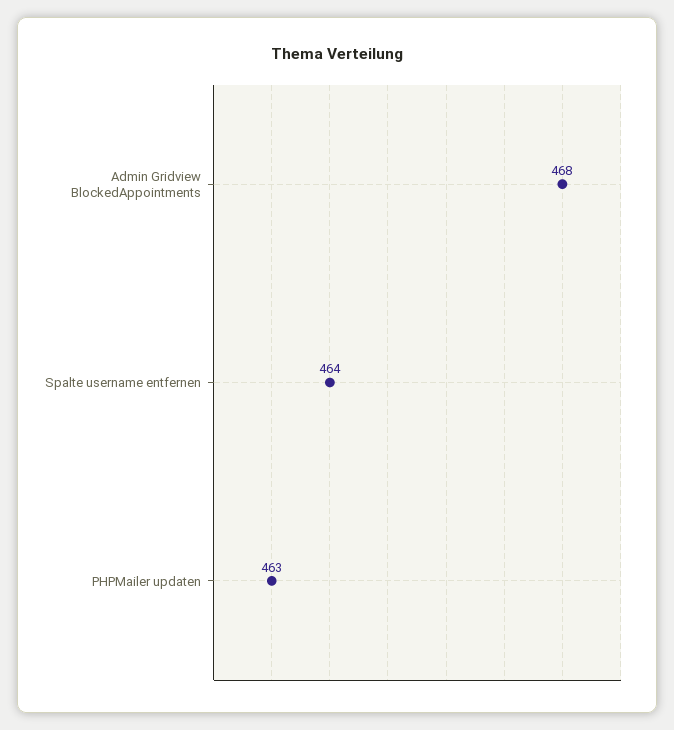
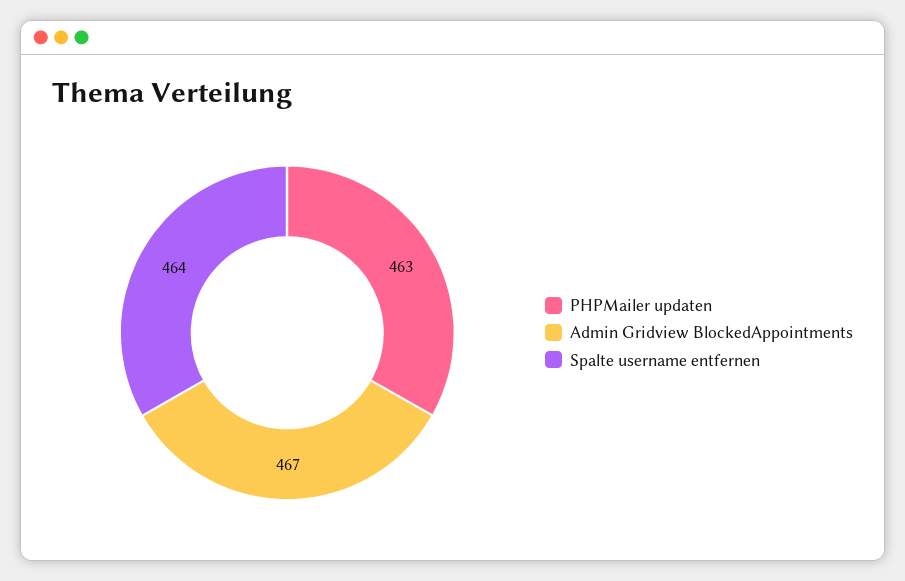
  {
-   "Admin Gridview BlockedAppointments": 468,
+   "Admin Gridview BlockedAppointments": 467,
    "Spalte username entfernen": 464,
    "PHPMailer updaten": 463
  }

